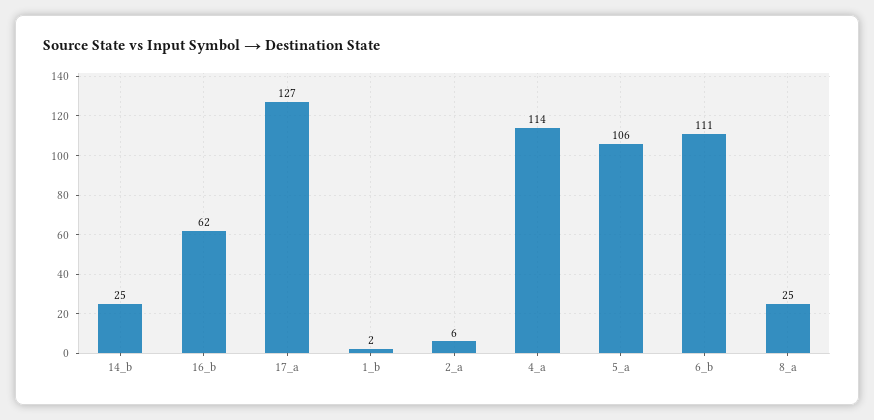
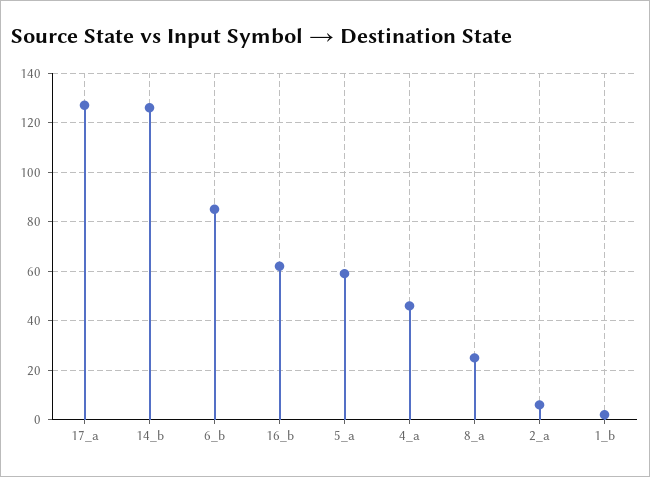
  {
-   "14_b": 25,
+   "14_b": 125,
    "16_b": 62,
    "17_a": 127,
    "1_b": 2,
    "2_a": 6,
-   "4_a": 114,
+   "4_a": 45,
-   "5_a": 106,
+   "5_a": 60,
-   "6_b": 111,
+   "6_b": 85,
    "8_a": 25
  }

